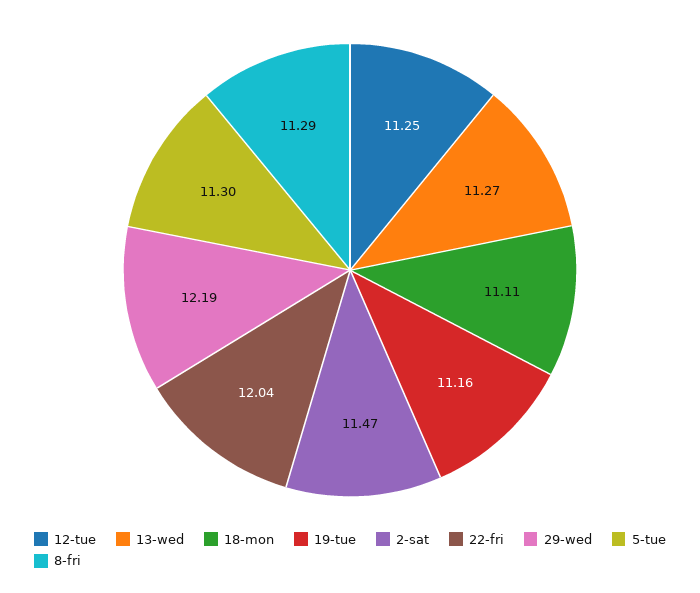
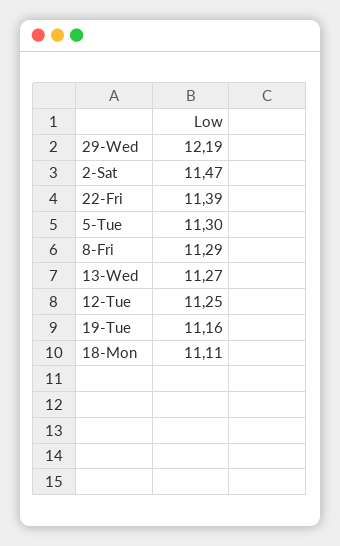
  {
    "12-tue": 11.25,
    "13-wed": 11.27,
    "18-mon": 11.11,
    "19-tue": 11.16,
    "2-sat": 11.47,
-   "22-fri": 12.04,
+   "22-fri": 11.39,
    "29-wed": 12.19,
    "5-tue": 11.3,
    "8-fri": 11.29
  }

